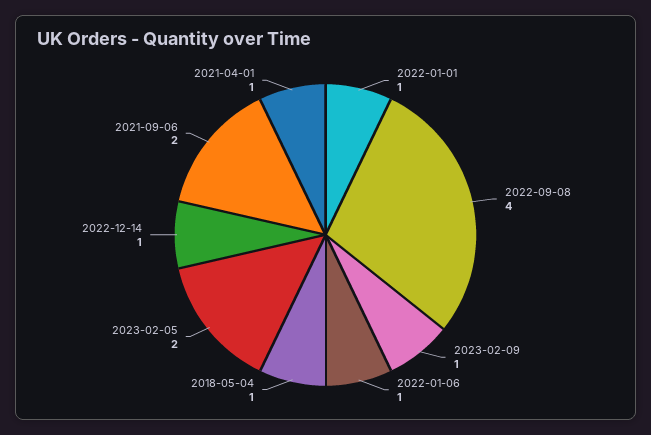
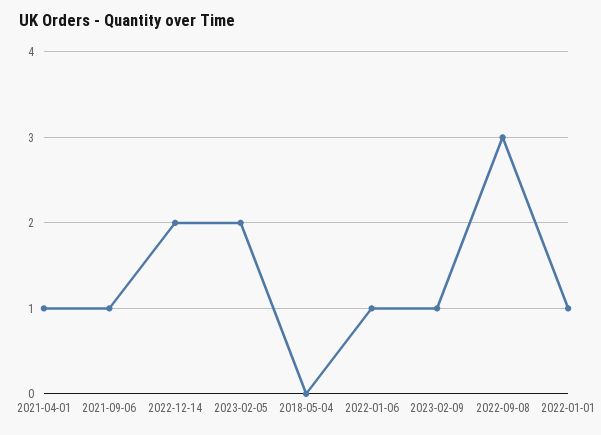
  {
    "2022-01-01": 1,
-   "2022-09-08": 4,
+   "2022-09-08": 3,
    "2023-02-09": 1,
    "2022-01-06": 1,
-   "2018-05-04": 1,
+   "2018-05-04": 0,
    "2023-02-05": 2,
-   "2022-12-14": 1,
+   "2022-12-14": 2,
-   "2021-09-06": 2,
+   "2021-09-06": 1,
    "2021-04-01": 1
  }

